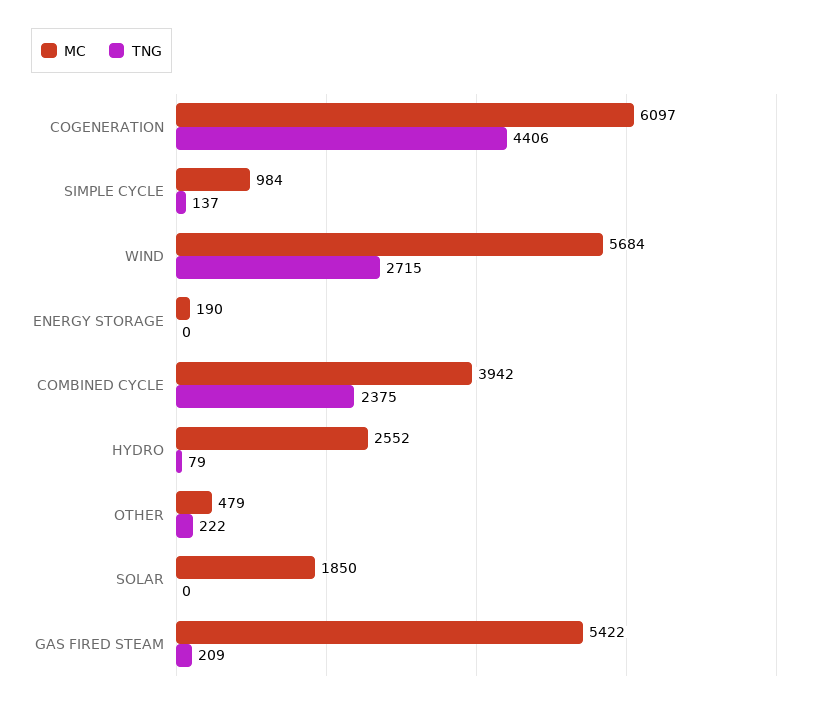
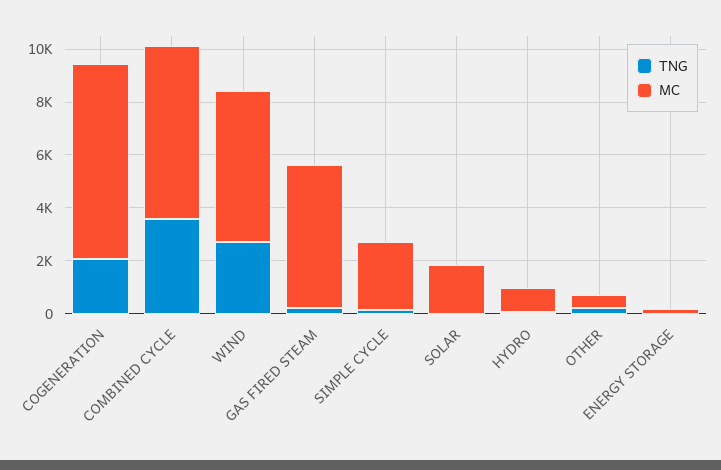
  {
    "MC": {
-     "COGENERATION": 6097,
+     "COGENERATION": 7500,
-     "SIMPLE CYCLE": 984,
+     "SIMPLE CYCLE": 2500,
      "WIND": 5684,
      "ENERGY STORAGE": 190,
-     "COMBINED CYCLE": 3942,
+     "COMBINED CYCLE": 6500,
-     "HYDRO": 2552,
+     "HYDRO": 1000,
      "OTHER": 479,
      "SOLAR": 1850,
      "GAS FIRED STEAM": 5422
    },
    "TNG": {
-     "COGENERATION": 4406,
+     "COGENERATION": 2000,
      "SIMPLE CYCLE": 137,
      "WIND": 2715,
      "ENERGY STORAGE": 0,
-     "COMBINED CYCLE": 2375,
+     "COMBINED CYCLE": 3500,
      "HYDRO": 79,
      "OTHER": 222,
      "SOLAR": 0,
      "GAS FIRED STEAM": 209
    }
  }

